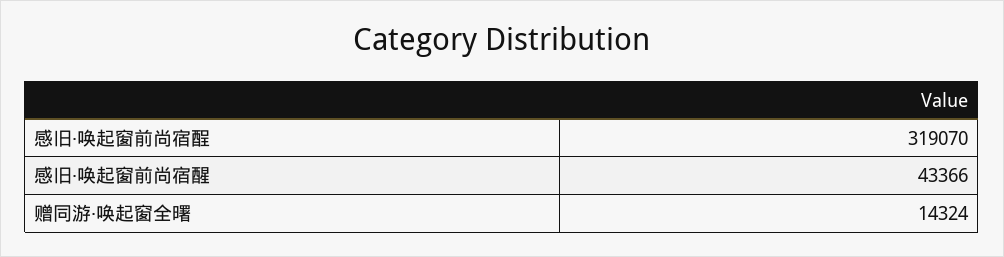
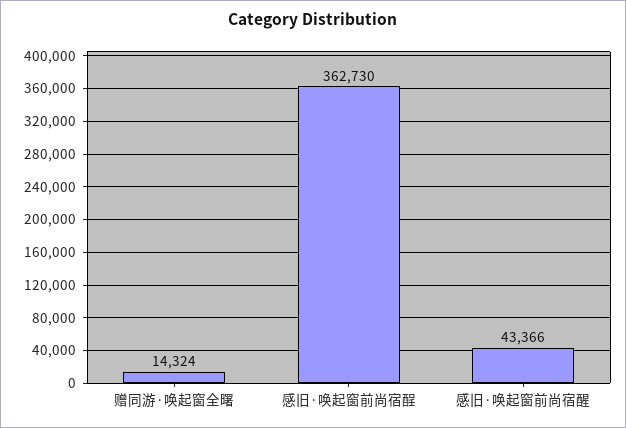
  {
-   "感旧·唤起窗前尚宿酲": 319070,
+   "感旧·唤起窗前尚宿酲": 362730,
    "感旧·唤起窗前尚宿醒": 43366,
    "赠同游·唤起窗全曙": 14324
  }

